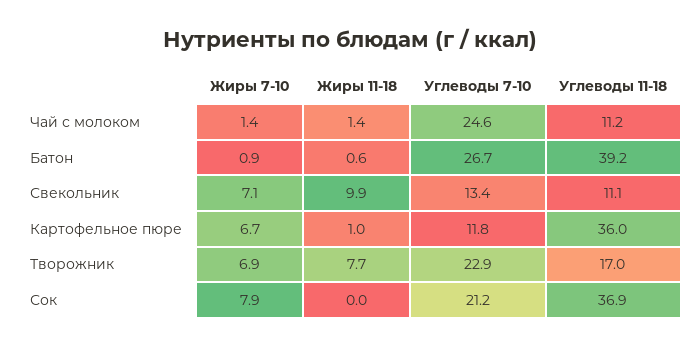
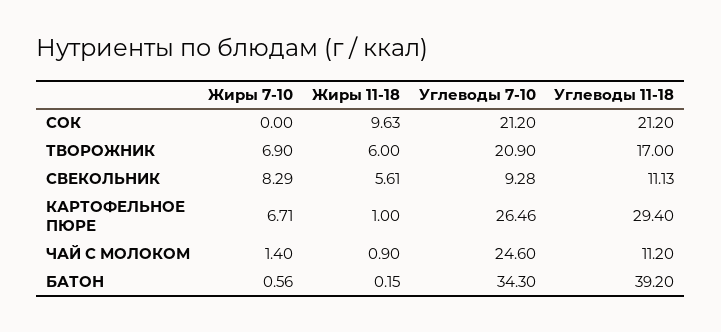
  {
    "Жиры 7-10": {
      "Чай с молоком": 1.4,
-     "Батон": 0.9,
+     "Батон": 0.56,
-     "Свекольник": 7.1,
+     "Свекольник": 8.29,
      "Картофельное пюре": 6.71,
      "Творожник": 6.9,
-     "Сок": 7.9
+     "Сок": 0
    },
    "Жиры 11-18": {
-     "Чай с молоком": 1.4,
+     "Чай с молоком": 0.9,
-     "Батон": 0.6,
+     "Батон": 0.15,
-     "Свекольник": 9.9,
+     "Свекольник": 5.61,
      "Картофельное пюре": 1,
-     "Творожник": 7.7,
+     "Творожник": 6,
-     "Сок": 0
+     "Сок": 9.63
    },
    "Углеводы 7-10": {
      "Чай с молоком": 24.6,
-     "Батон": 26.7,
+     "Батон": 34.3,
-     "Свекольник": 13.4,
+     "Свекольник": 9.28,
-     "Картофельное пюре": 11.8,
+     "Картофельное пюре": 26.46,
-     "Творожник": 22.9,
+     "Творожник": 20.9,
      "Сок": 21.2
    },
    "Углеводы 11-18": {
      "Чай с молоком": 11.2,
      "Батон": 39.2,
      "Свекольник": 11.13,
-     "Картофельное пюре": 36,
+     "Картофельное пюре": 29.4,
      "Творожник": 17,
-     "Сок": 36.9
+     "Сок": 21.2
    }
  }

